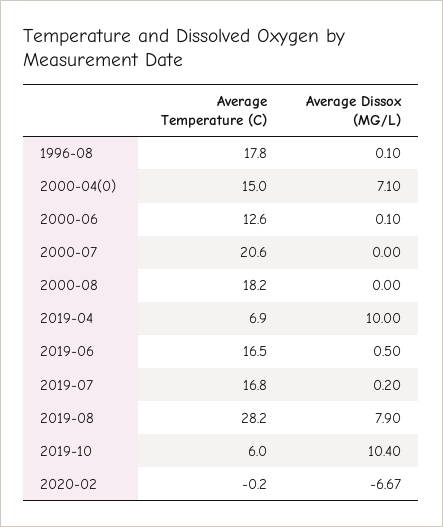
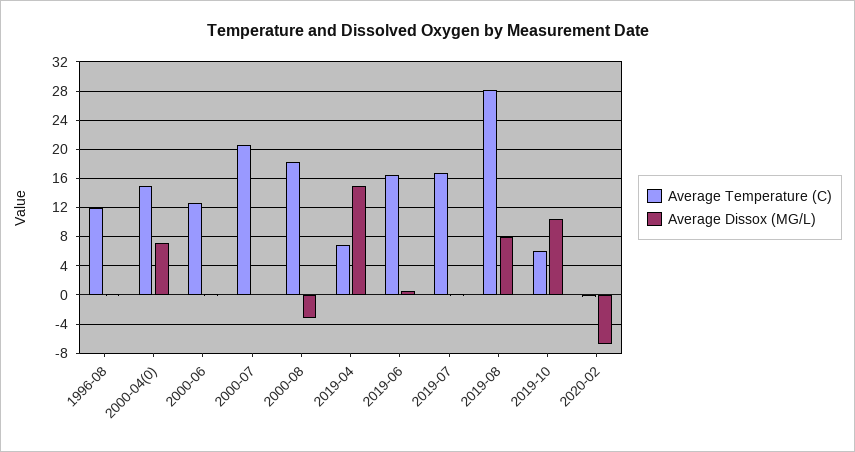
  {
    "Average Temperature (C)": {
-     "1996-08": 17.8,
+     "1996-08": 12,
      "2000-04(0)": 15,
      "2000-06": 12.6,
      "2000-07": 20.6,
      "2000-08": 18.2,
      "2019-04": 6.9,
      "2019-06": 16.5,
      "2019-07": 16.8,
      "2019-08": 28.2,
      "2019-10": 6,
      "2020-02": -0.2
    },
    "Average Dissox (MG/L)": {
      "1996-08": 0.1,
      "2000-04(0)": 7.1,
      "2000-06": 0.1,
      "2000-07": 0,
-     "2000-08": 0,
+     "2000-08": -3,
-     "2019-04": 10,
+     "2019-04": 15,
      "2019-06": 0.5,
      "2019-07": 0.2,
      "2019-08": 7.9,
      "2019-10": 10.4,
      "2020-02": -6.67
    }
  }

